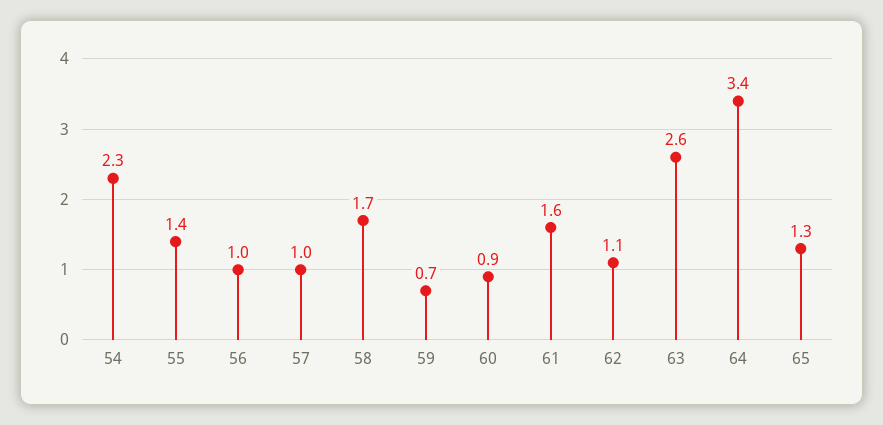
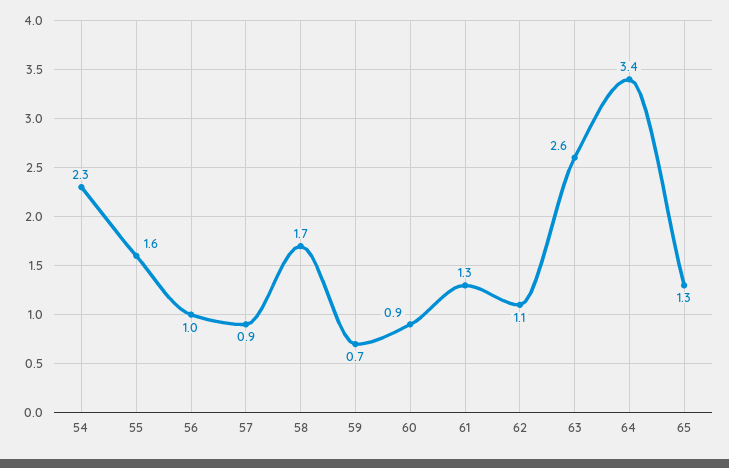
  {
    "54": 2.3,
-   "55": 1.4,
+   "55": 1.6,
    "56": 1,
-   "57": 1,
+   "57": 0.9,
    "58": 1.7,
    "59": 0.7,
    "60": 0.9,
-   "61": 1.6,
+   "61": 1.3,
    "62": 1.1,
    "63": 2.6,
    "64": 3.4,
    "65": 1.3
  }

